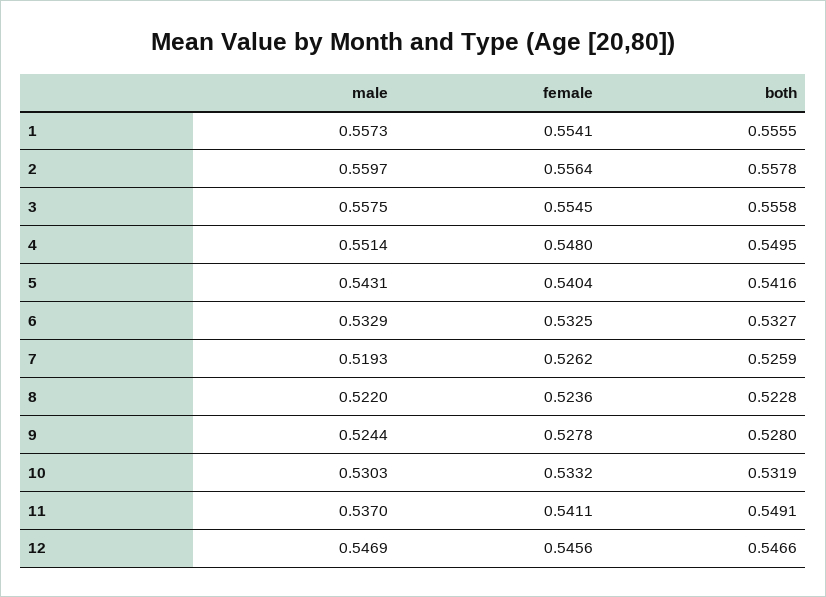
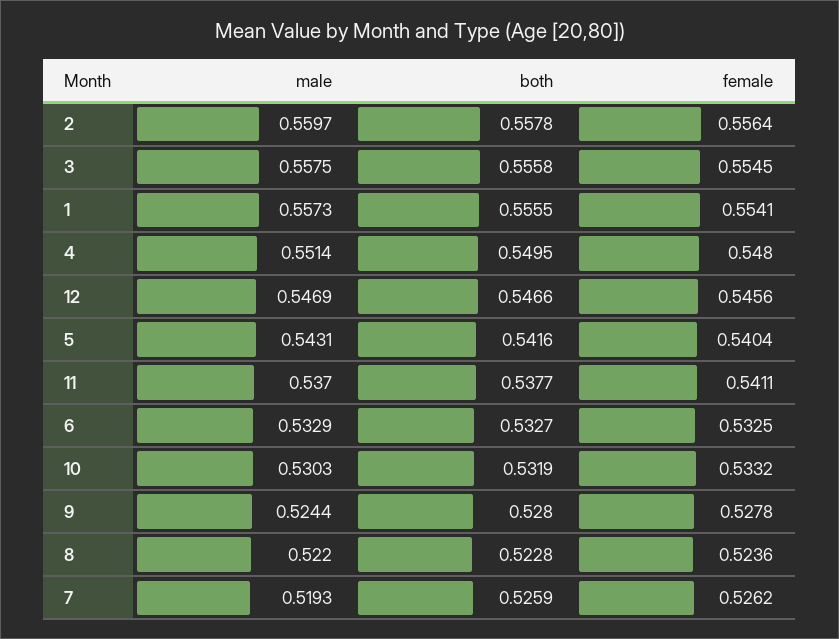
  {
    "male": {
      "1": 0.5573,
      "2": 0.5597,
      "3": 0.5575,
      "4": 0.5514,
      "5": 0.5431,
      "6": 0.5329,
      "7": 0.5193,
      "8": 0.522,
      "9": 0.5244,
      "10": 0.5303,
      "11": 0.537,
      "12": 0.5469
    },
    "female": {
      "1": 0.5541,
      "2": 0.5564,
      "3": 0.5545,
      "4": 0.548,
      "5": 0.5404,
      "6": 0.5325,
      "7": 0.5262,
      "8": 0.5236,
      "9": 0.5278,
      "10": 0.5332,
      "11": 0.5411,
      "12": 0.5456
    },
    "both": {
      "1": 0.5555,
      "2": 0.5578,
      "3": 0.5558,
      "4": 0.5495,
      "5": 0.5416,
      "6": 0.5327,
      "7": 0.5259,
      "8": 0.5228,
      "9": 0.528,
      "10": 0.5319,
-     "11": 0.5491,
+     "11": 0.5377,
      "12": 0.5466
    }
  }

